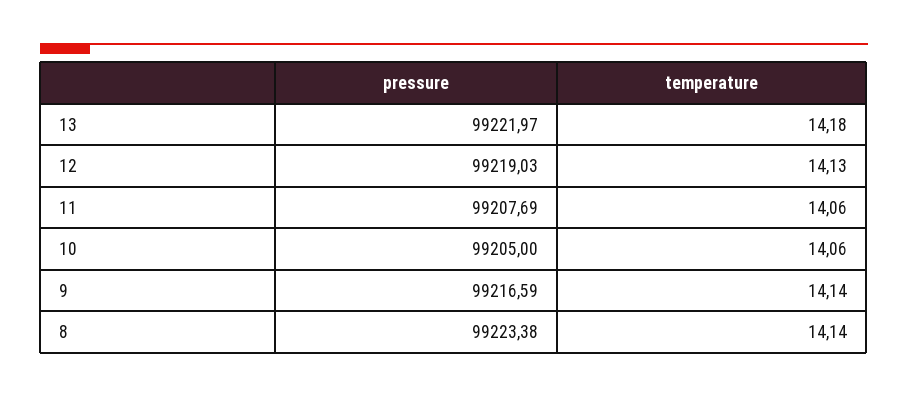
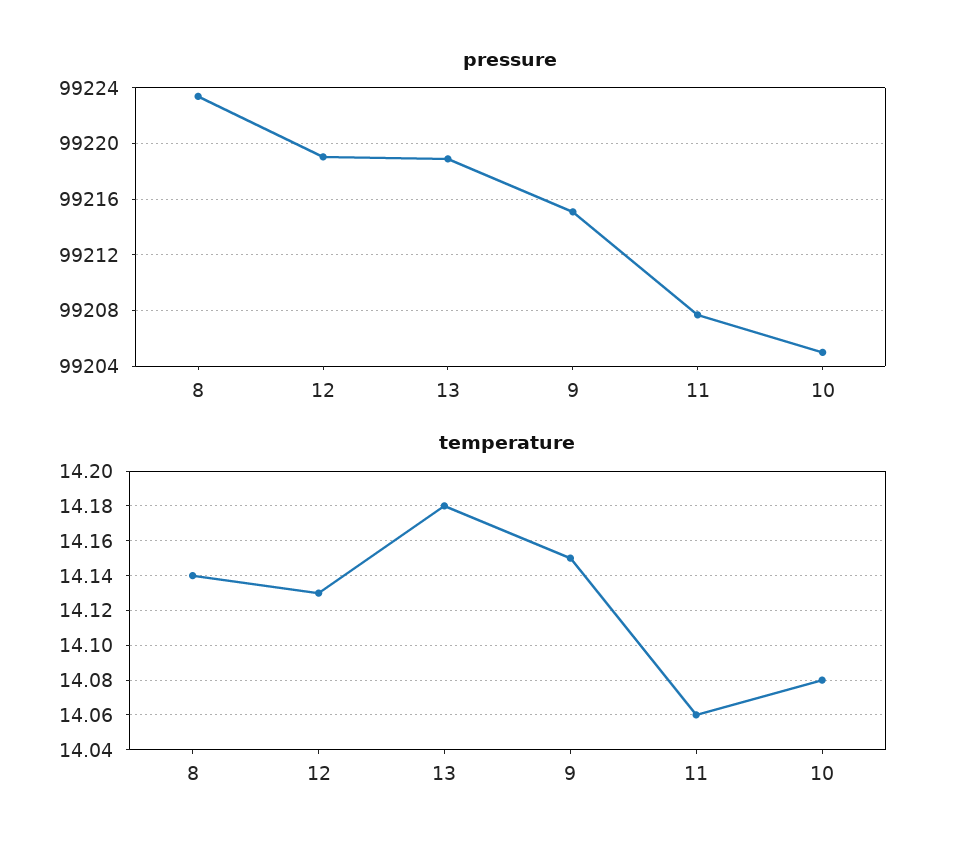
  {
    "pressure": {
-     "13": 99221.97,
+     "13": 99219,
      "12": 99219.03,
      "11": 99207.69,
      "10": 99205,
-     "9": 99216.59,
+     "9": 99215,
      "8": 99223.38
    },
    "temperature": {
      "13": 14.18,
      "12": 14.13,
      "11": 14.06,
-     "10": 14.06,
+     "10": 14.08,
-     "9": 14.14,
+     "9": 14.15,
      "8": 14.14
    }
  }

